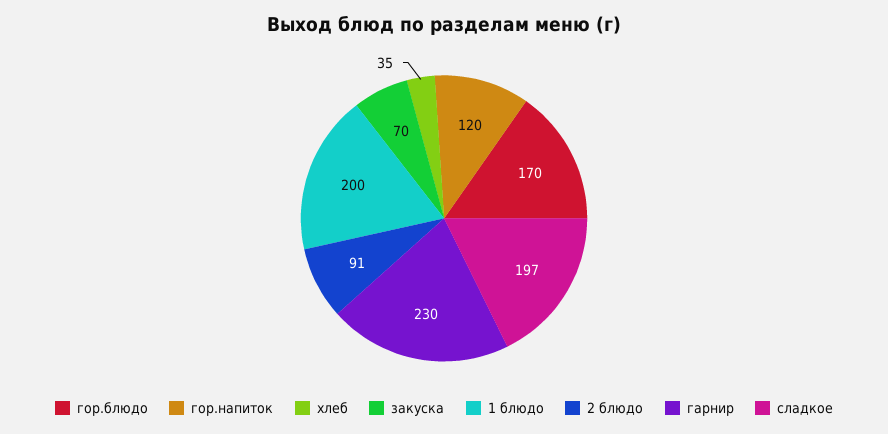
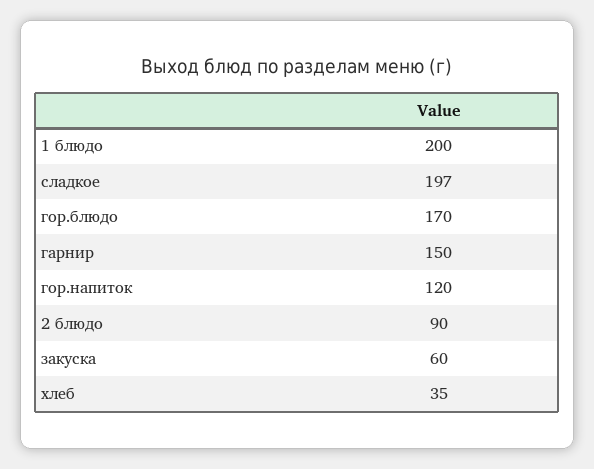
  {
    "гор.блюдо": 170,
    "гор.напиток": 120,
    "хлеб": 35,
-   "закуска": 70,
+   "закуска": 60,
    "1 блюдо": 200,
-   "2 блюдо": 91,
+   "2 блюдо": 90,
-   "гарнир": 230,
+   "гарнир": 150,
    "сладкое": 197
  }

